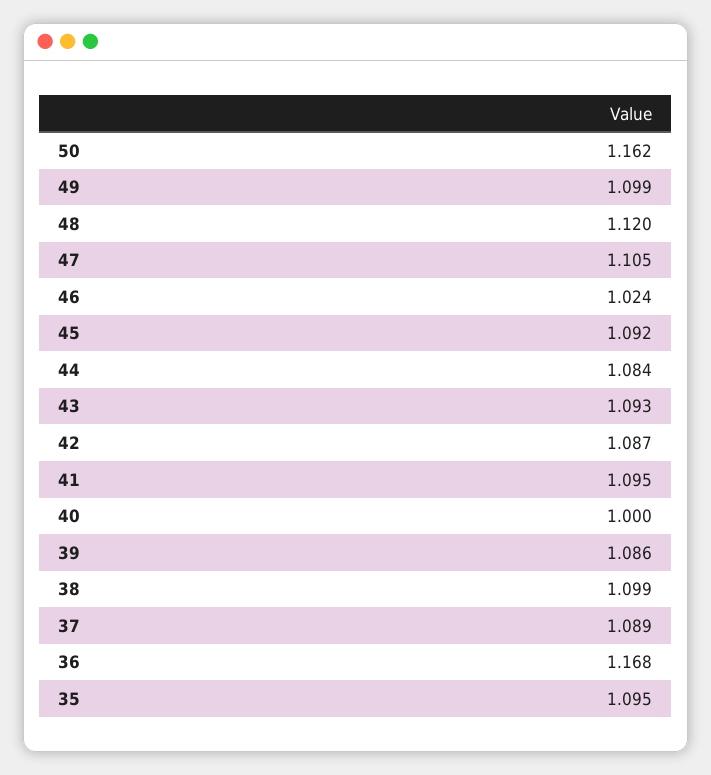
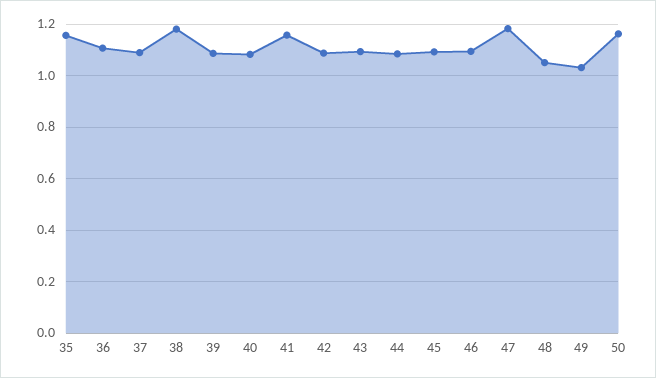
  {
    "50": 1.162,
-   "49": 1.099,
+   "49": 1.025,
-   "48": 1.12,
+   "48": 1.05,
-   "47": 1.105,
+   "47": 1.175,
-   "46": 1.024,
+   "46": 1.1,
    "45": 1.092,
    "44": 1.084,
    "43": 1.093,
    "42": 1.087,
-   "41": 1.095,
+   "41": 1.15,
-   "40": 1,
+   "40": 1.075,
    "39": 1.086,
-   "38": 1.099,
+   "38": 1.175,
    "37": 1.089,
-   "36": 1.168,
+   "36": 1.1,
-   "35": 1.095
+   "35": 1.15
  }

